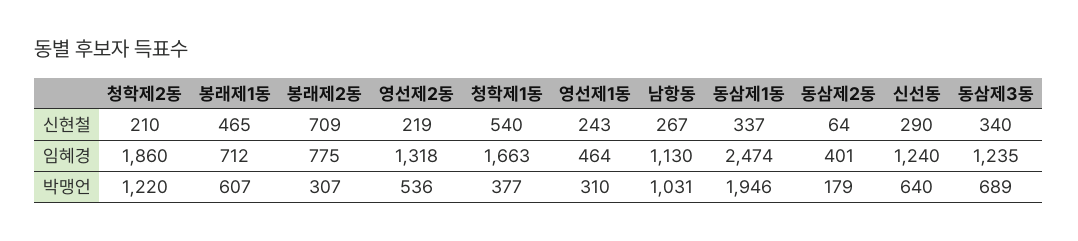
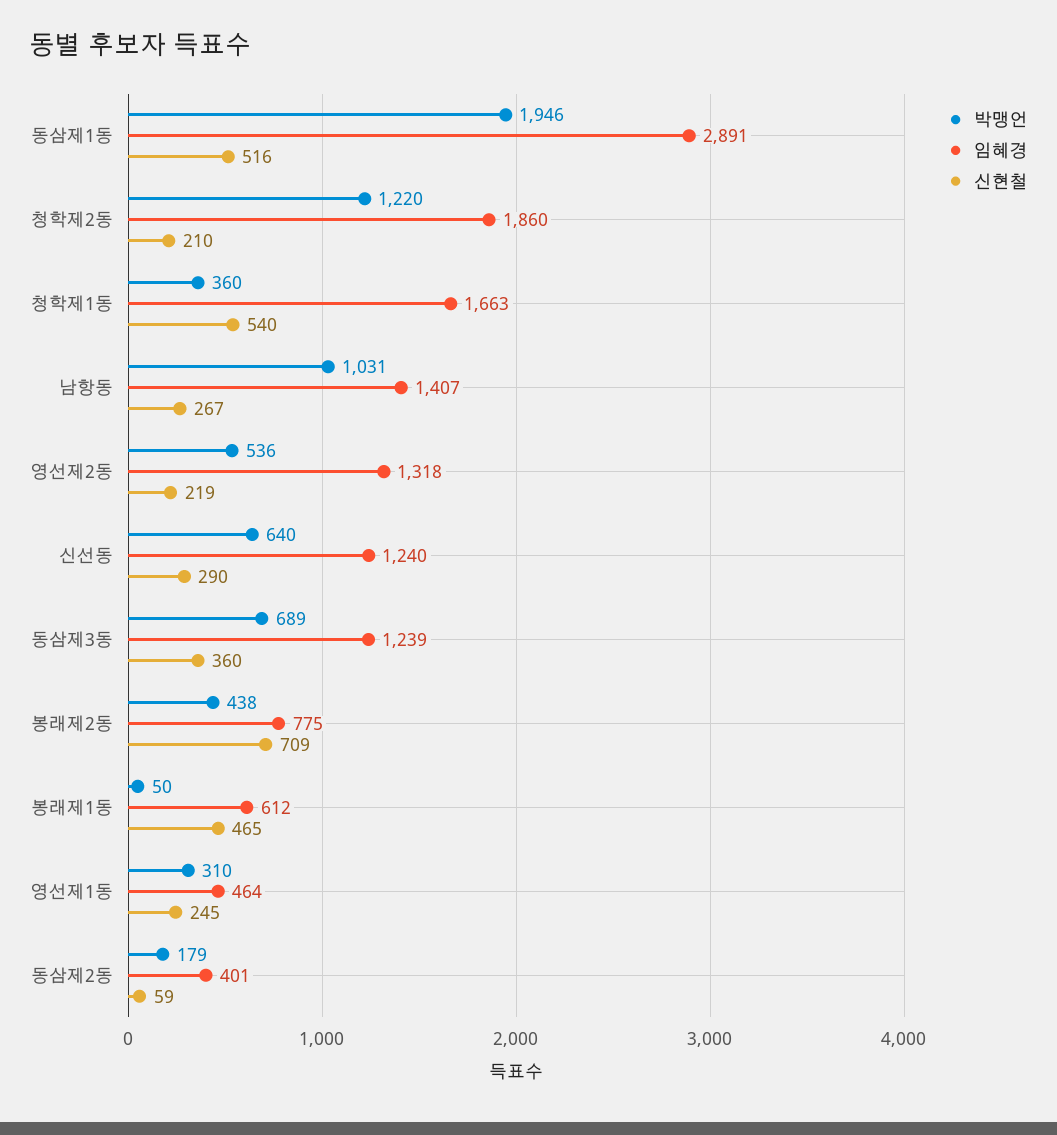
  {
    "신현철": {
      "청학제2동": 210,
      "봉래제1동": 465,
      "봉래제2동": 709,
      "영선제2동": 219,
      "청학제1동": 540,
-     "영선제1동": 243,
+     "영선제1동": 245,
      "남항동": 267,
-     "동삼제1동": 337,
+     "동삼제1동": 516,
-     "동삼제2동": 64,
+     "동삼제2동": 59,
      "신선동": 290,
-     "동삼제3동": 340
+     "동삼제3동": 360
    },
    "임혜경": {
      "청학제2동": 1860,
-     "봉래제1동": 712,
+     "봉래제1동": 612,
      "봉래제2동": 775,
      "영선제2동": 1318,
      "청학제1동": 1663,
      "영선제1동": 464,
-     "남항동": 1130,
+     "남항동": 1407,
-     "동삼제1동": 2474,
+     "동삼제1동": 2891,
      "동삼제2동": 401,
      "신선동": 1240,
-     "동삼제3동": 1235
+     "동삼제3동": 1239
    },
    "박맹언": {
      "청학제2동": 1220,
-     "봉래제1동": 607,
+     "봉래제1동": 50,
-     "봉래제2동": 307,
+     "봉래제2동": 438,
      "영선제2동": 536,
-     "청학제1동": 377,
+     "청학제1동": 360,
      "영선제1동": 310,
      "남항동": 1031,
      "동삼제1동": 1946,
      "동삼제2동": 179,
      "신선동": 640,
      "동삼제3동": 689
    }
  }

